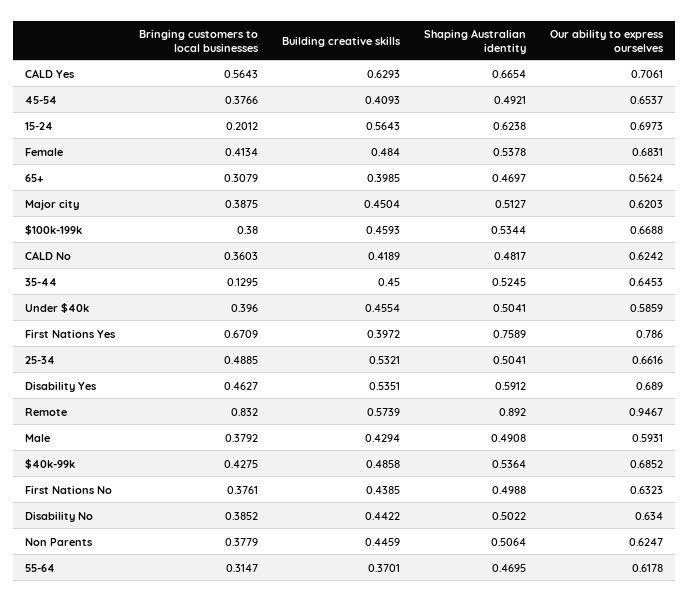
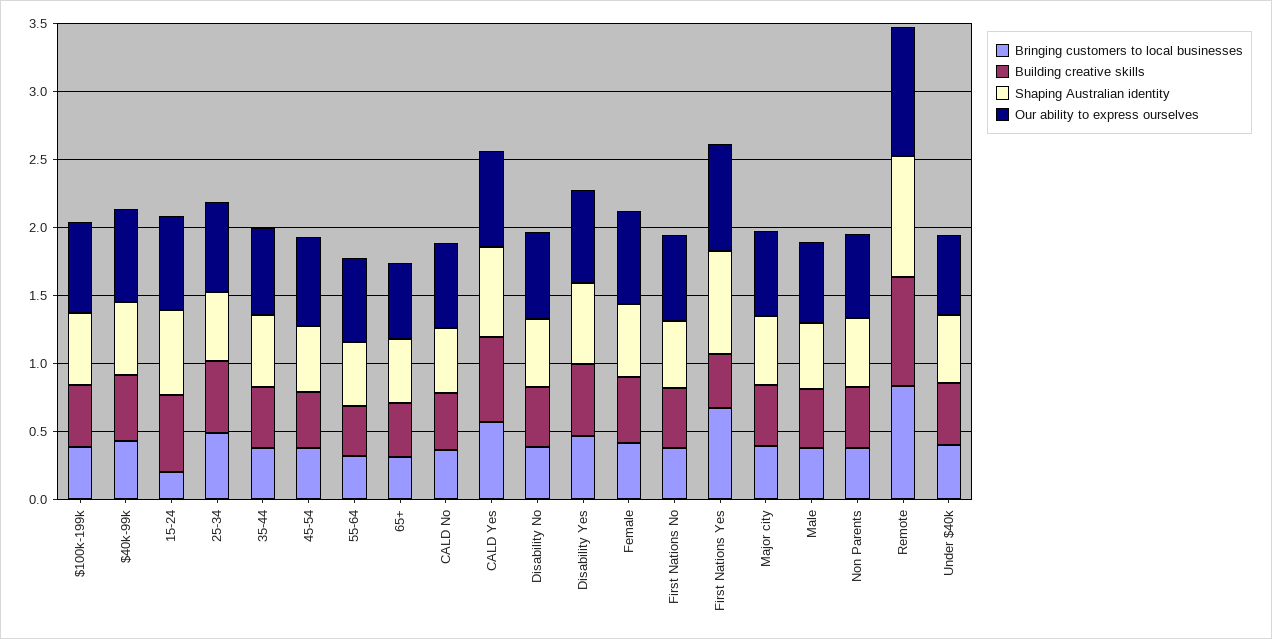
  {
    "Bringing customers to local businesses": {
      "CALD Yes": 0.5643,
      "45-54": 0.3766,
      "15-24": 0.2012,
      "Female": 0.4134,
      "65+": 0.3079,
      "Major city": 0.3875,
      "$100k-199k": 0.38,
      "CALD No": 0.3603,
-     "35-44": 0.1295,
+     "35-44": 0.4,
      "Under $40k": 0.396,
      "First Nations Yes": 0.6709,
      "25-34": 0.4885,
      "Disability Yes": 0.4627,
      "Remote": 0.832,
      "Male": 0.3792,
      "$40k-99k": 0.4275,
      "First Nations No": 0.3761,
      "Disability No": 0.3852,
      "Non Parents": 0.3779,
      "55-64": 0.3147
    },
    "Building creative skills": {
      "CALD Yes": 0.6293,
      "45-54": 0.4093,
      "15-24": 0.5643,
      "Female": 0.484,
      "65+": 0.3985,
      "Major city": 0.4504,
      "$100k-199k": 0.4593,
      "CALD No": 0.4189,
      "35-44": 0.45,
      "Under $40k": 0.4554,
      "First Nations Yes": 0.3972,
      "25-34": 0.5321,
      "Disability Yes": 0.5351,
-     "Remote": 0.5739,
+     "Remote": 0.8,
      "Male": 0.4294,
      "$40k-99k": 0.4858,
      "First Nations No": 0.4385,
      "Disability No": 0.4422,
      "Non Parents": 0.4459,
      "55-64": 0.3701
    },
    "Shaping Australian identity": {
      "CALD Yes": 0.6654,
      "45-54": 0.4921,
      "15-24": 0.6238,
      "Female": 0.5378,
      "65+": 0.4697,
      "Major city": 0.5127,
      "$100k-199k": 0.5344,
      "CALD No": 0.4817,
      "35-44": 0.5245,
      "Under $40k": 0.5041,
      "First Nations Yes": 0.7589,
      "25-34": 0.5041,
      "Disability Yes": 0.5912,
      "Remote": 0.892,
      "Male": 0.4908,
      "$40k-99k": 0.5364,
      "First Nations No": 0.4988,
      "Disability No": 0.5022,
      "Non Parents": 0.5064,
      "55-64": 0.4695
    },
    "Our ability to express ourselves": {
      "CALD Yes": 0.7061,
      "45-54": 0.6537,
      "15-24": 0.6973,
      "Female": 0.6831,
      "65+": 0.5624,
      "Major city": 0.6203,
      "$100k-199k": 0.6688,
      "CALD No": 0.6242,
      "35-44": 0.6453,
      "Under $40k": 0.5859,
      "First Nations Yes": 0.786,
      "25-34": 0.6616,
      "Disability Yes": 0.689,
      "Remote": 0.9467,
      "Male": 0.5931,
      "$40k-99k": 0.6852,
      "First Nations No": 0.6323,
      "Disability No": 0.634,
      "Non Parents": 0.6247,
      "55-64": 0.6178
    }
  }

